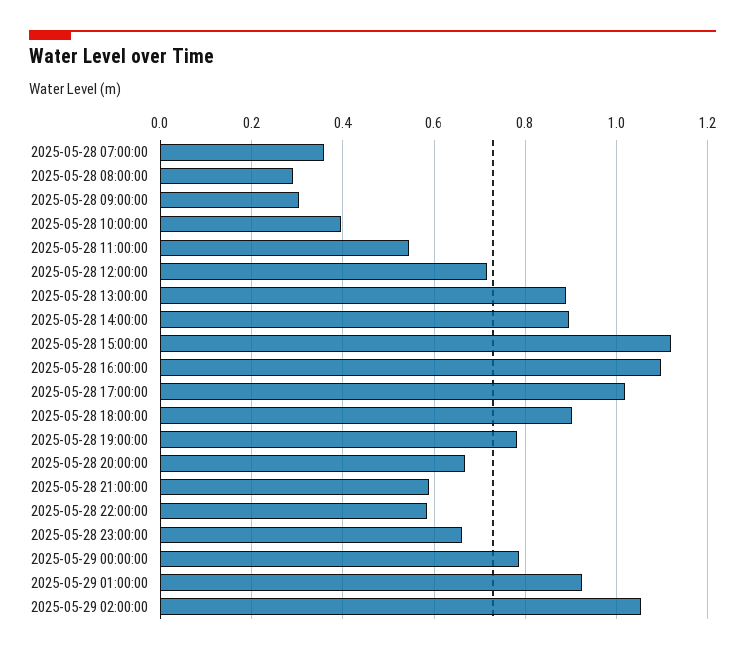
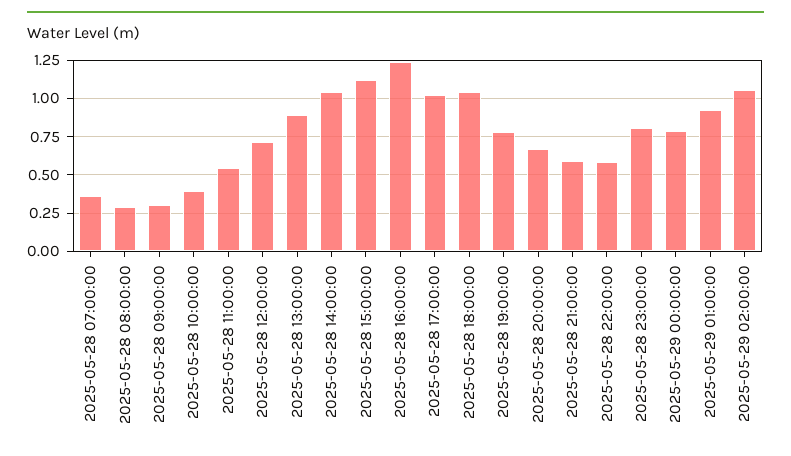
  {
    "2025-05-28 07:00:00": 0.36,
    "2025-05-28 08:00:00": 0.3,
    "2025-05-28 09:00:00": 0.3,
    "2025-05-28 10:00:00": 0.4,
    "2025-05-28 11:00:00": 0.54,
    "2025-05-28 12:00:00": 0.72,
    "2025-05-28 13:00:00": 0.9,
-   "2025-05-28 14:00:00": 0.9,
+   "2025-05-28 14:00:00": 1.05,
    "2025-05-28 15:00:00": 1.12,
-   "2025-05-28 16:00:00": 1.1,
+   "2025-05-28 16:00:00": 1.25,
    "2025-05-28 17:00:00": 1.02,
-   "2025-05-28 18:00:00": 0.9,
+   "2025-05-28 18:00:00": 1.05,
    "2025-05-28 19:00:00": 0.78,
    "2025-05-28 20:00:00": 0.66,
    "2025-05-28 21:00:00": 0.6,
    "2025-05-28 22:00:00": 0.58,
-   "2025-05-28 23:00:00": 0.66,
+   "2025-05-28 23:00:00": 0.8,
    "2025-05-29 00:00:00": 0.78,
    "2025-05-29 01:00:00": 0.92,
    "2025-05-29 02:00:00": 1.06
  }

